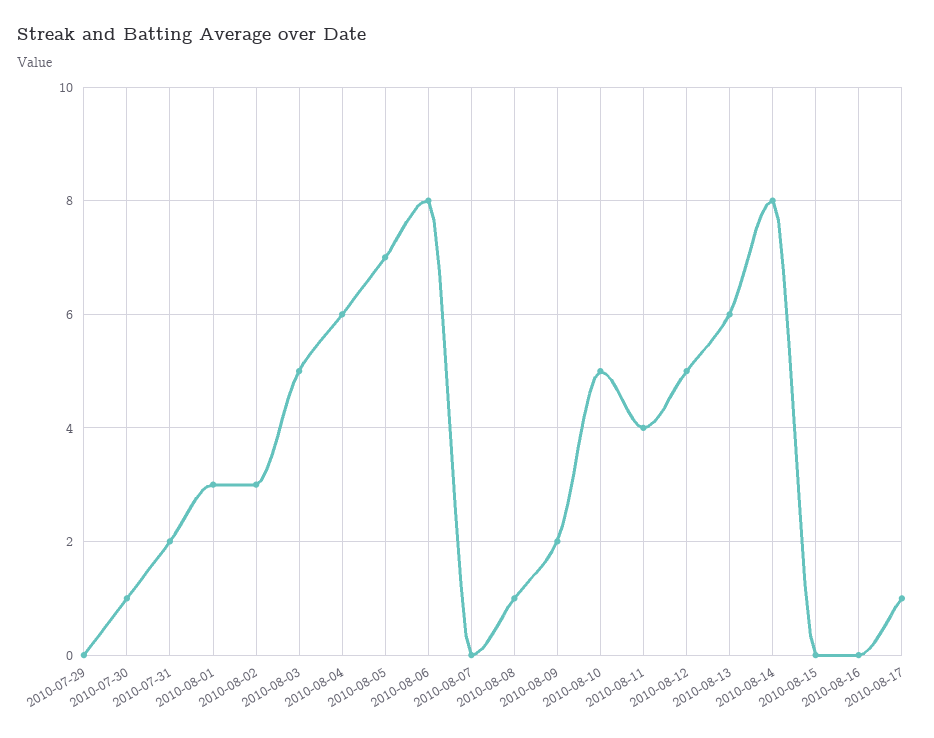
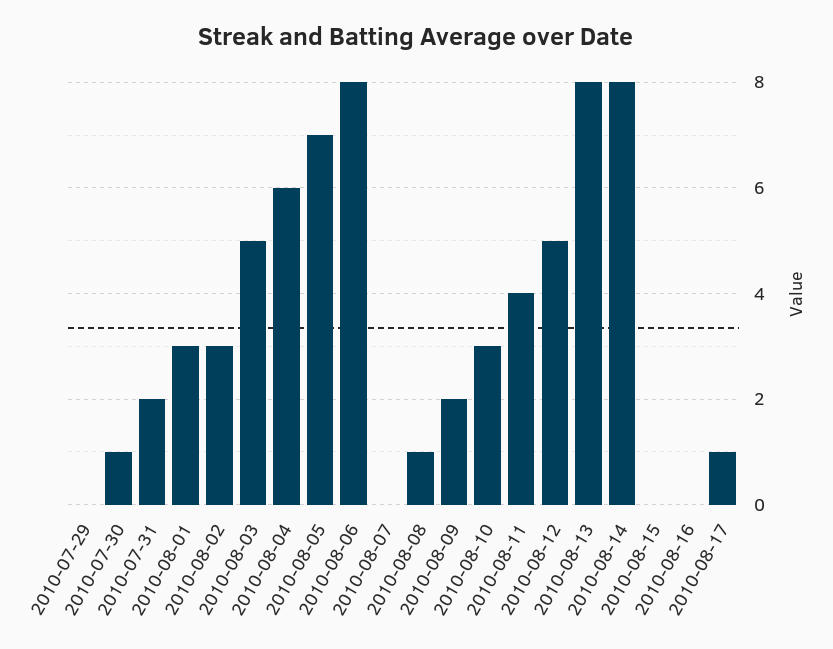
  {
    "2010-07-29": 0,
    "2010-07-30": 1,
    "2010-07-31": 2,
    "2010-08-01": 3,
    "2010-08-02": 3,
    "2010-08-03": 5,
    "2010-08-04": 6,
    "2010-08-05": 7,
    "2010-08-06": 8,
    "2010-08-07": 0,
    "2010-08-08": 1,
    "2010-08-09": 2,
-   "2010-08-10": 5,
+   "2010-08-10": 3,
    "2010-08-11": 4,
    "2010-08-12": 5,
-   "2010-08-13": 6,
+   "2010-08-13": 8,
    "2010-08-14": 8,
    "2010-08-15": 0,
    "2010-08-16": 0,
    "2010-08-17": 1
  }

